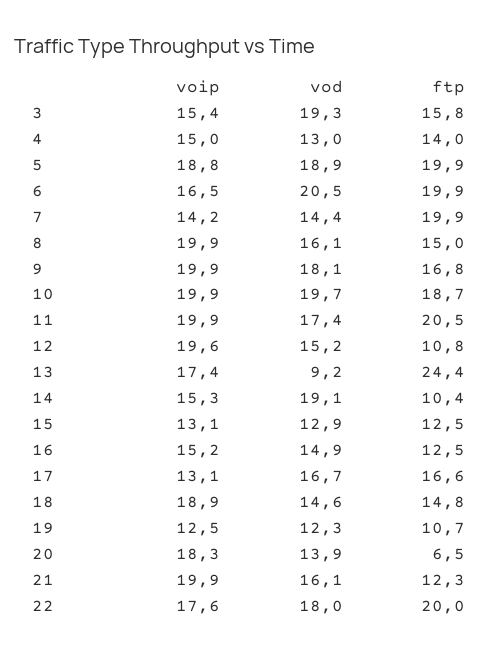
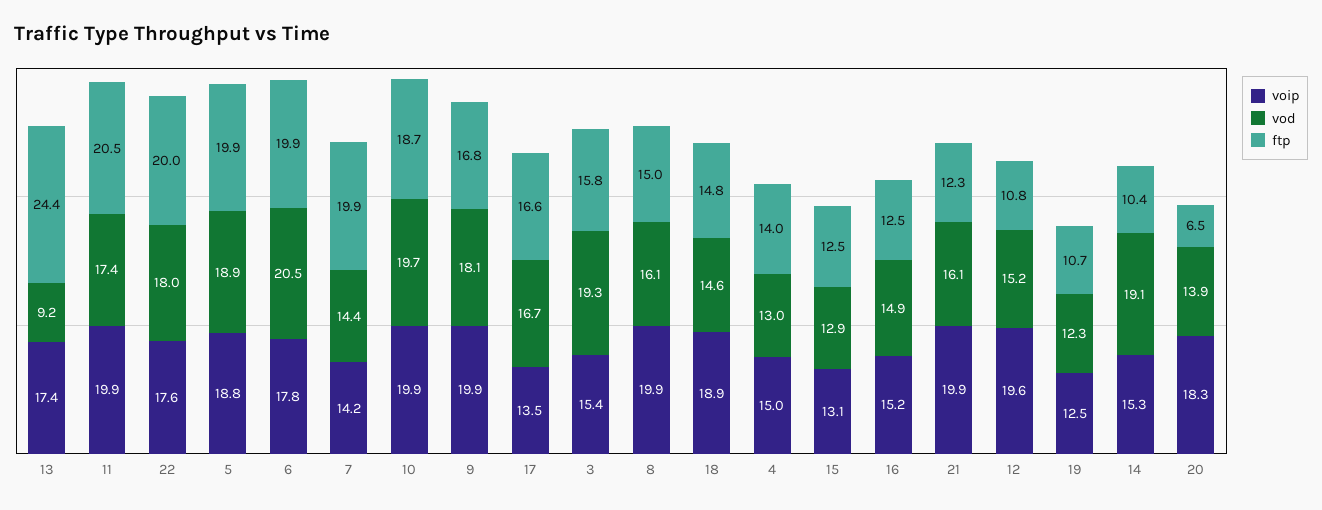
  {
    "voip": {
      "3": 15.4,
      "4": 15,
      "5": 18.8,
-     "6": 16.5,
+     "6": 17.8,
      "7": 14.2,
      "8": 19.9,
      "9": 19.9,
      "10": 19.9,
      "11": 19.9,
      "12": 19.6,
      "13": 17.4,
      "14": 15.3,
      "15": 13.1,
      "16": 15.2,
-     "17": 13.1,
+     "17": 13.5,
      "18": 18.9,
      "19": 12.5,
      "20": 18.3,
      "21": 19.9,
      "22": 17.6
    },
    "vod": {
      "3": 19.3,
      "4": 13,
      "5": 18.9,
      "6": 20.5,
      "7": 14.4,
      "8": 16.1,
      "9": 18.1,
      "10": 19.7,
      "11": 17.4,
      "12": 15.2,
      "13": 9.2,
      "14": 19.1,
      "15": 12.9,
      "16": 14.9,
      "17": 16.7,
      "18": 14.6,
      "19": 12.3,
      "20": 13.9,
      "21": 16.1,
      "22": 18
    },
    "ftp": {
      "3": 15.8,
      "4": 14,
      "5": 19.9,
      "6": 19.9,
      "7": 19.9,
      "8": 15,
      "9": 16.8,
      "10": 18.7,
      "11": 20.5,
      "12": 10.8,
      "13": 24.4,
      "14": 10.4,
      "15": 12.5,
      "16": 12.5,
      "17": 16.6,
      "18": 14.8,
      "19": 10.7,
      "20": 6.5,
      "21": 12.3,
      "22": 20
    }
  }

